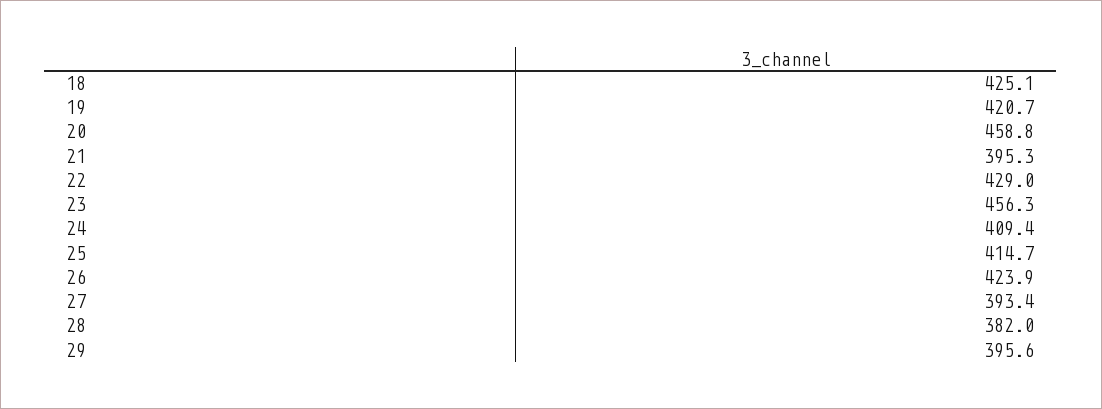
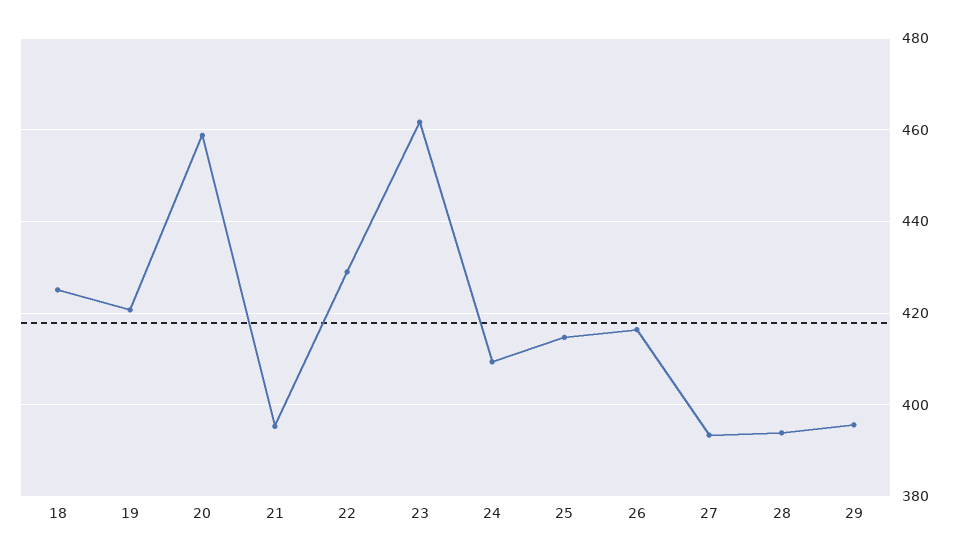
  {
    "18": 425.1,
    "19": 420.7,
    "20": 458.8,
    "21": 395.3,
    "22": 429,
-   "23": 456.3,
+   "23": 462,
    "24": 409.4,
    "25": 414.7,
-   "26": 423.9,
+   "26": 416,
    "27": 393.4,
-   "28": 382,
+   "28": 394,
    "29": 395.6
  }

